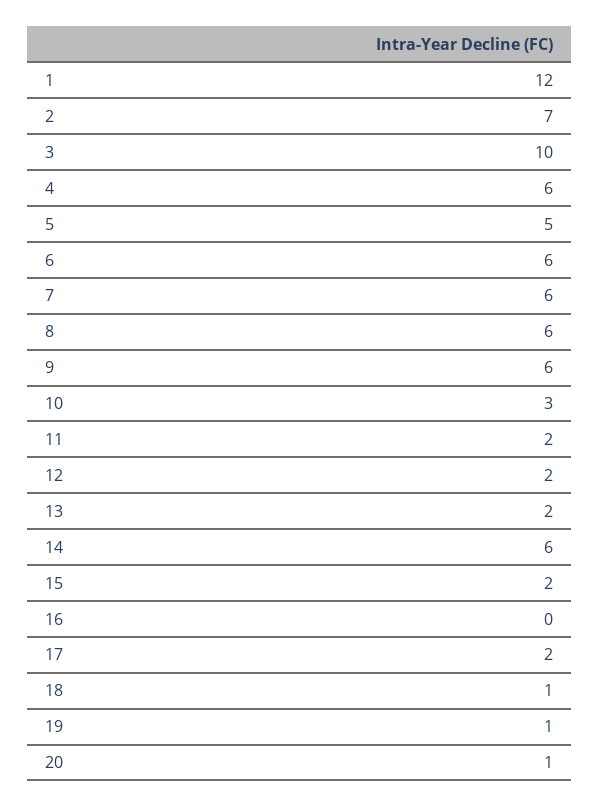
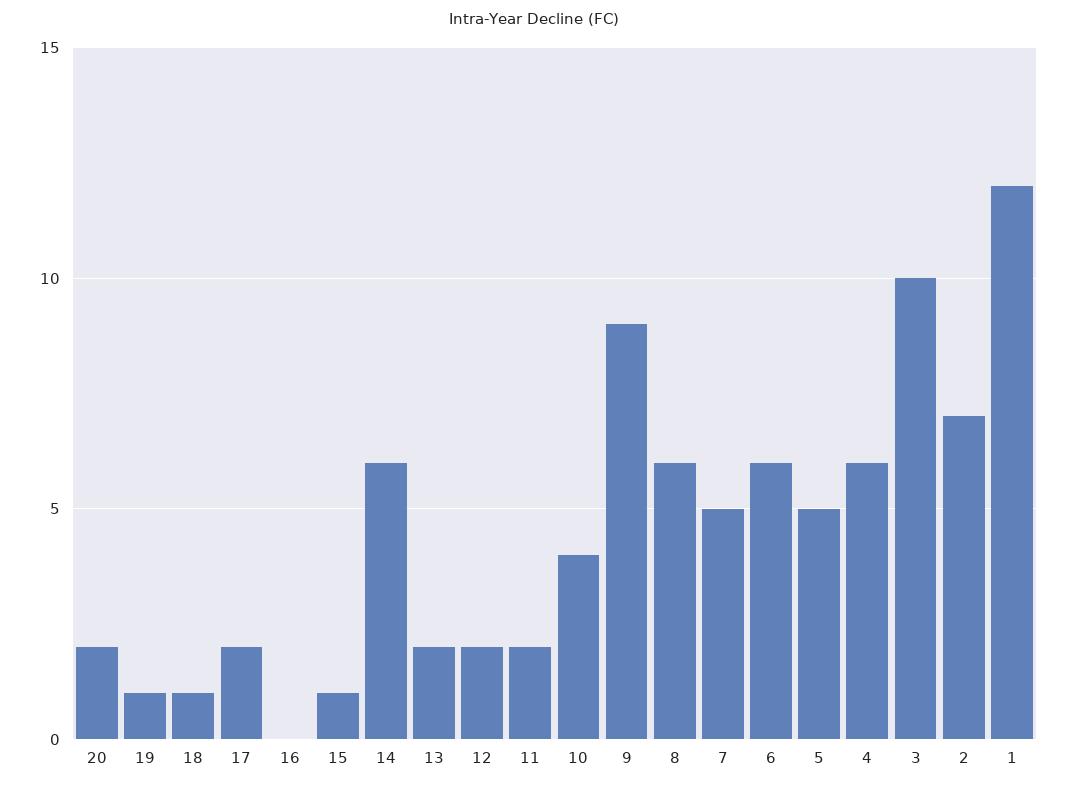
  {
    "1": 12,
    "2": 7,
    "3": 10,
    "4": 6,
    "5": 5,
    "6": 6,
-   "7": 6,
+   "7": 5,
    "8": 6,
-   "9": 6,
+   "9": 9,
-   "10": 3,
+   "10": 4,
    "11": 2,
    "12": 2,
    "13": 2,
    "14": 6,
-   "15": 2,
+   "15": 1,
    "16": 0,
    "17": 2,
    "18": 1,
    "19": 1,
-   "20": 1
+   "20": 2
  }

